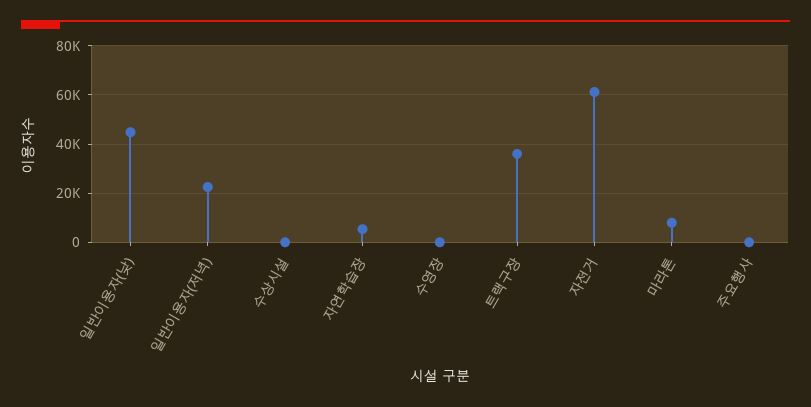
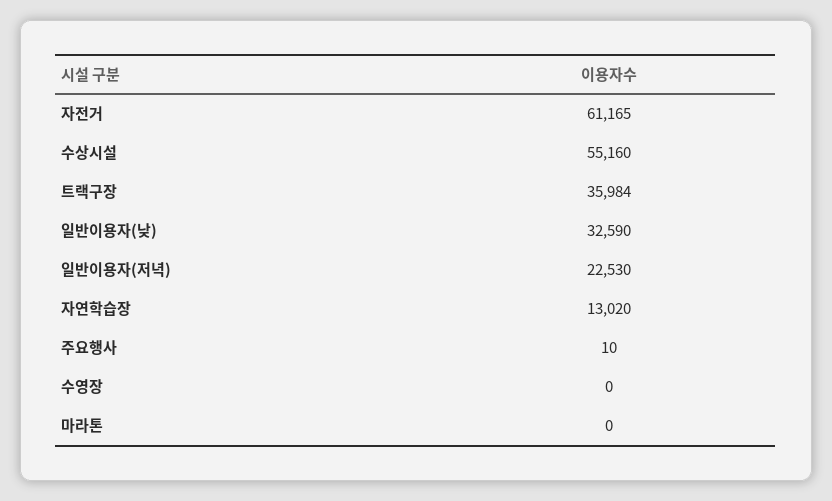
  {
-   "일반이용자(낮)": 45000,
+   "일반이용자(낮)": 32590,
    "일반이용자(저녁)": 22530,
-   "수상시설": 0,
+   "수상시설": 55160,
-   "자연학습장": 5000,
+   "자연학습장": 13020,
    "수영장": 0,
    "트랙구장": 35984,
    "자전거": 61165,
-   "마라톤": 7500,
+   "마라톤": 0,
    "주요행사": 10
  }

